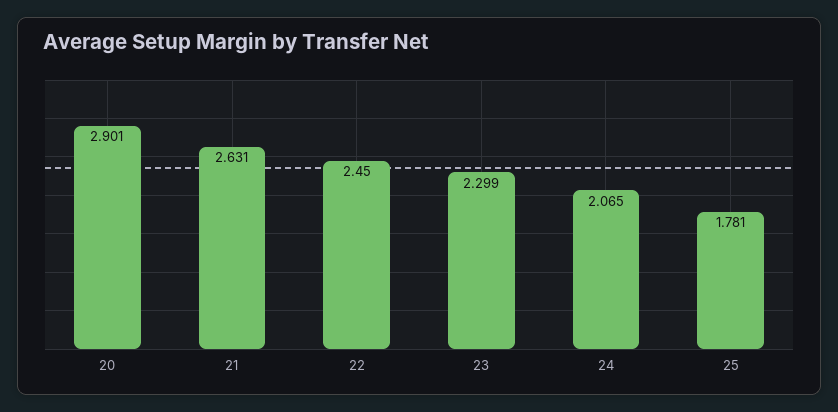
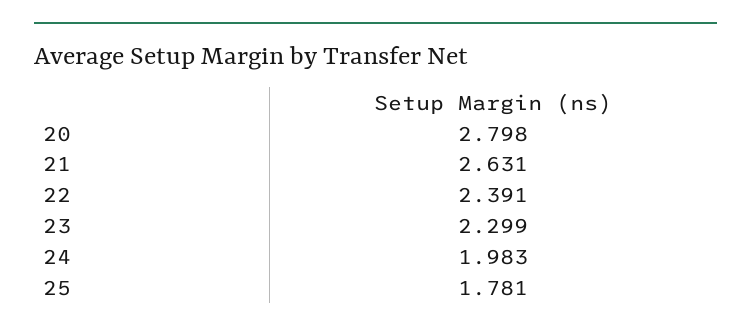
  {
-   "20": 2.901,
+   "20": 2.798,
    "21": 2.631,
-   "22": 2.45,
+   "22": 2.391,
    "23": 2.299,
-   "24": 2.065,
+   "24": 1.983,
    "25": 1.781
  }

